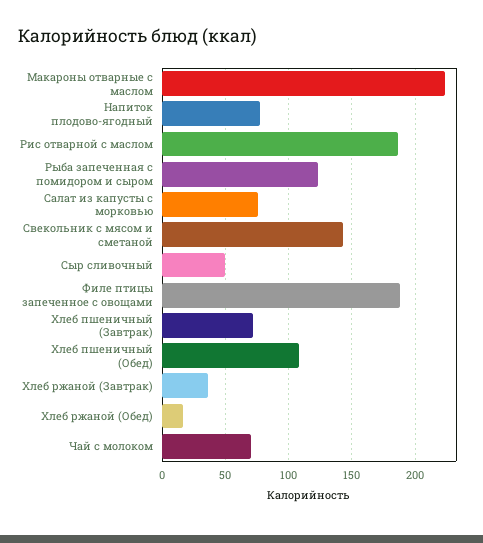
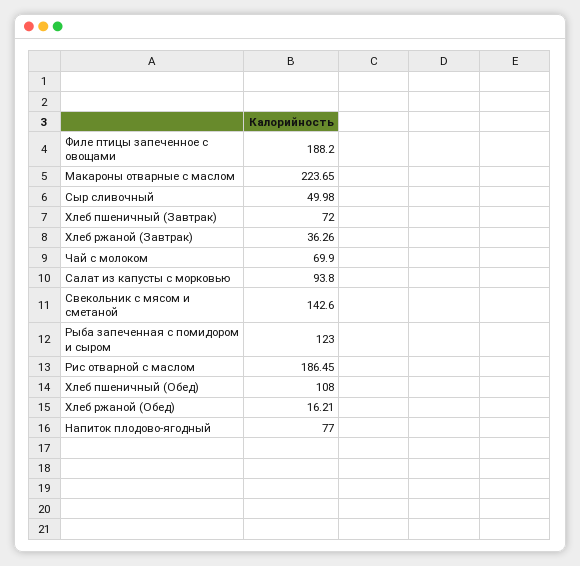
  {
    "Макароны отварные с маслом": 223.65,
    "Напиток плодово-ягодный": 77,
    "Рис отварной с маслом": 186.45,
    "Рыба запеченная с помидором и сыром": 123,
-   "Салат из капусты с морковью": 75,
+   "Салат из капусты с морковью": 93.8,
    "Свекольник с мясом и сметаной": 142.6,
    "Сыр сливочный": 49.98,
    "Филе птицы запеченное с овощами": 188.2,
    "Хлеб пшеничный (Завтрак)": 72,
    "Хлеб пшеничный (Обед)": 108,
    "Хлеб ржаной (Завтрак)": 36.26,
    "Хлеб ржаной (Обед)": 16.21,
    "Чай с молоком": 69.9
  }

